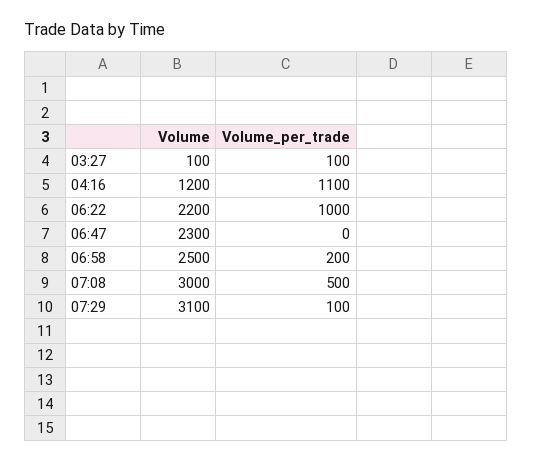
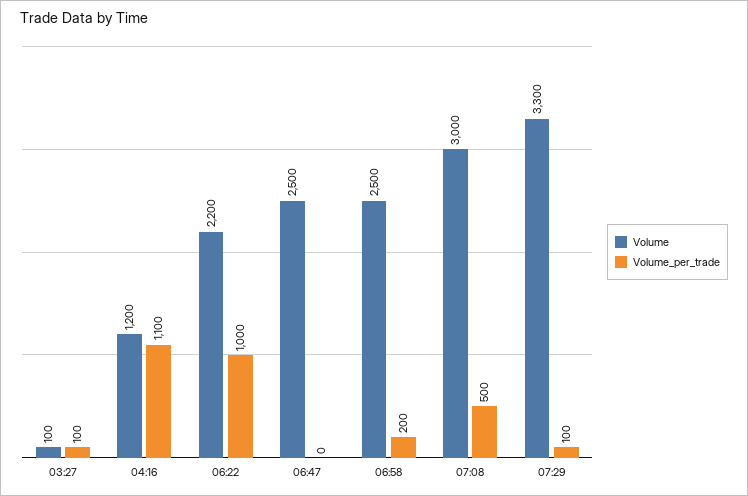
  {
    "Volume": {
      "03:27": 100,
      "04:16": 1200,
      "06:22": 2200,
-     "06:47": 2300,
+     "06:47": 2500,
      "06:58": 2500,
      "07:08": 3000,
-     "07:29": 3100
+     "07:29": 3300
    },
    "Volume_per_trade": {
      "03:27": 100,
      "04:16": 1100,
      "06:22": 1000,
      "06:47": 0,
      "06:58": 200,
      "07:08": 500,
      "07:29": 100
    }
  }

